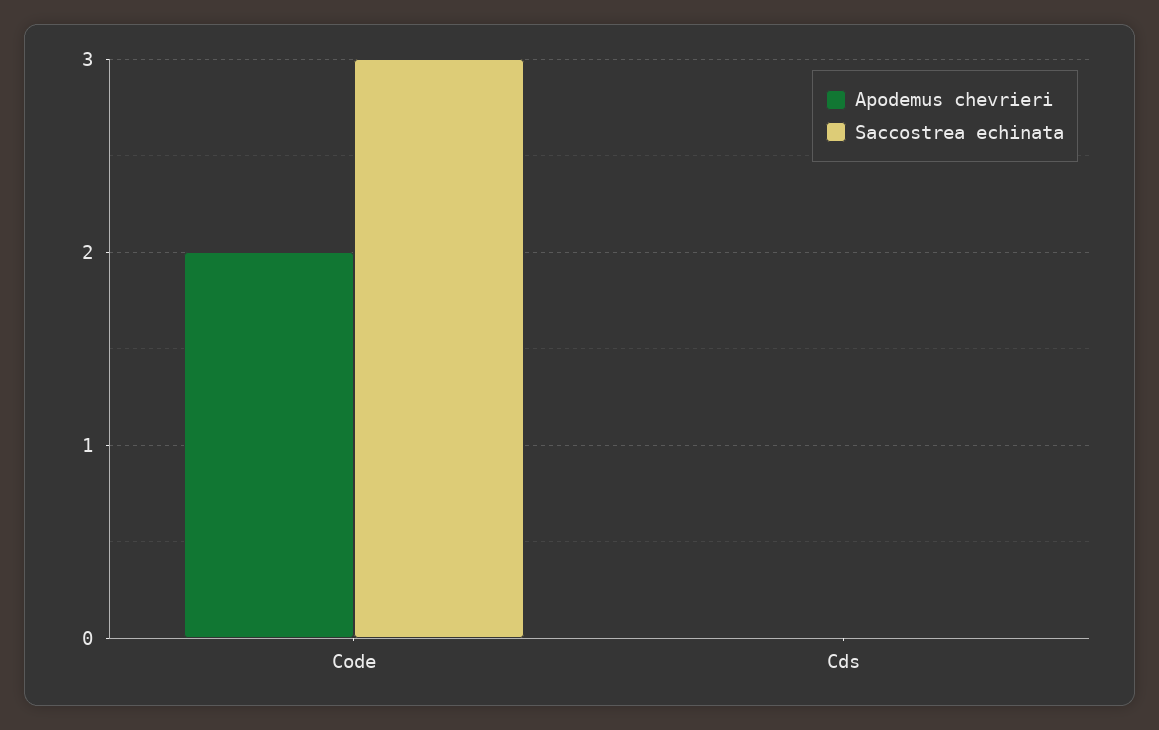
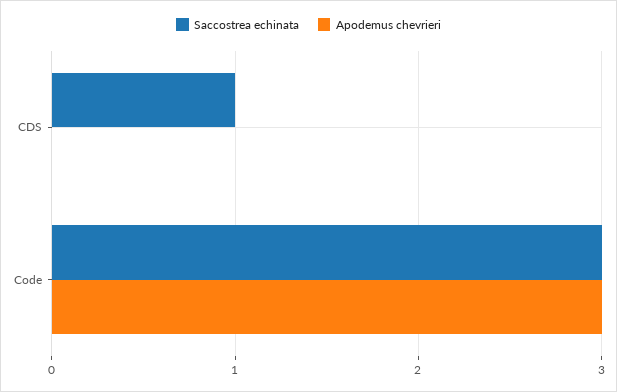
  {
    "Apodemus chevrieri": {
-     "Code": 2,
+     "Code": 3,
      "Cds": 0
    },
    "Saccostrea echinata": {
      "Code": 3,
-     "Cds": 0
+     "Cds": 1
    }
  }

